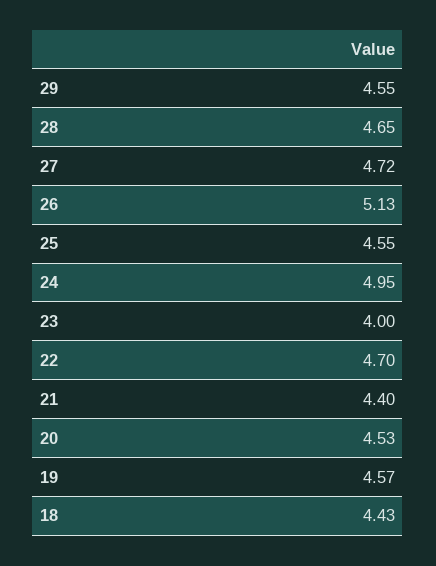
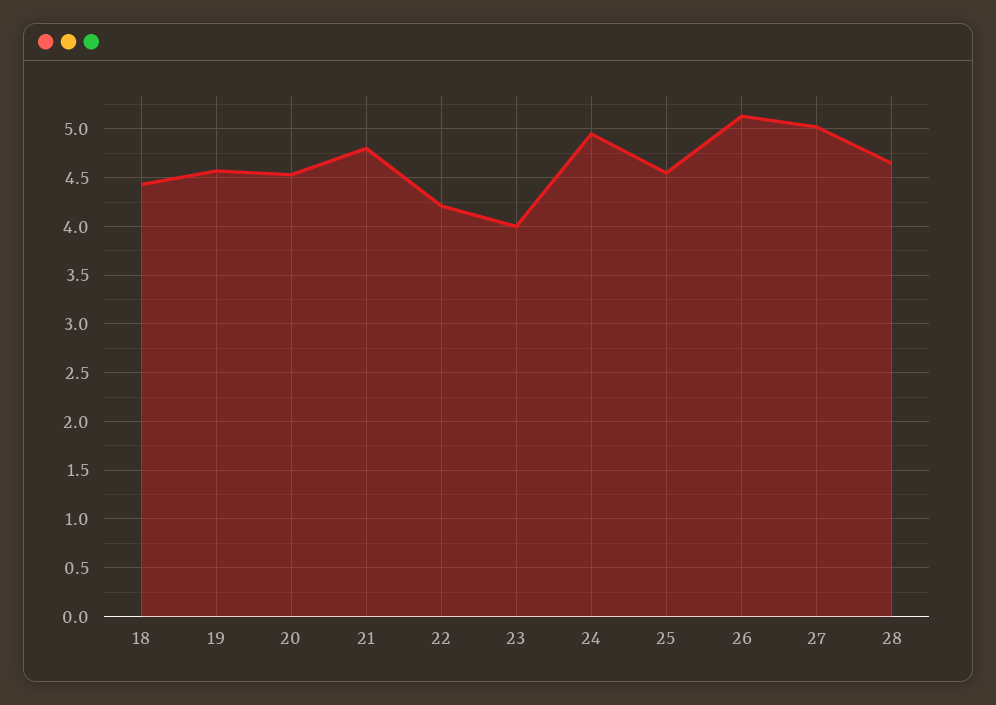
  {
-   "29": 4.55,
    "28": 4.65,
-   "27": 4.72,
+   "27": 5,
    "26": 5.13,
    "25": 4.55,
    "24": 4.95,
    "23": 4,
-   "22": 4.7,
+   "22": 4.2,
-   "21": 4.4,
+   "21": 4.8,
    "20": 4.53,
    "19": 4.57,
    "18": 4.43
  }

